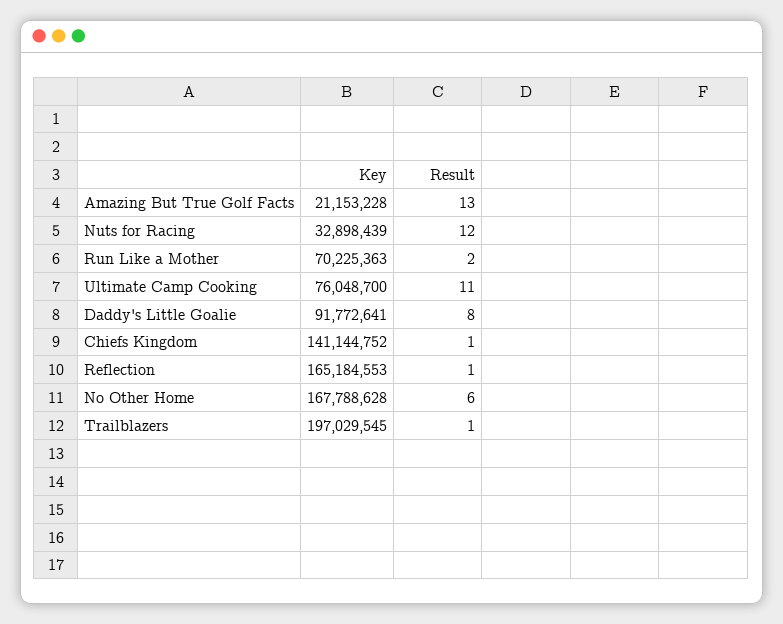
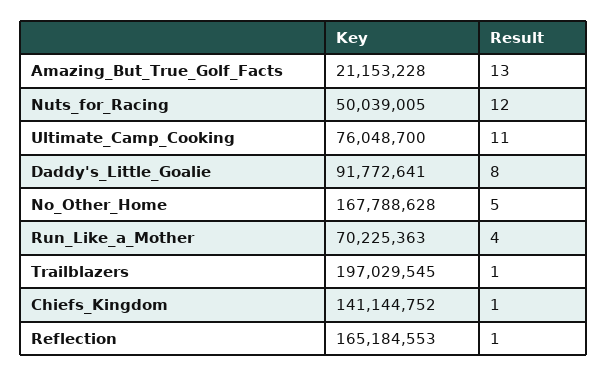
  {
    "Key": {
      "Amazing But True Golf Facts": 21153228,
-     "Nuts for Racing": 32898439,
+     "Nuts for Racing": 50039005,
      "Run Like a Mother": 70225363,
      "Ultimate Camp Cooking": 76048700,
      "Daddy's Little Goalie": 91772641,
      "Chiefs Kingdom": 141144752,
      "Reflection": 165184553,
      "No Other Home": 167788628,
      "Trailblazers": 197029545
    },
    "Result": {
      "Amazing But True Golf Facts": 13,
      "Nuts for Racing": 12,
-     "Run Like a Mother": 2,
+     "Run Like a Mother": 4,
      "Ultimate Camp Cooking": 11,
      "Daddy's Little Goalie": 8,
      "Chiefs Kingdom": 1,
      "Reflection": 1,
-     "No Other Home": 6,
+     "No Other Home": 5,
      "Trailblazers": 1
    }
  }

